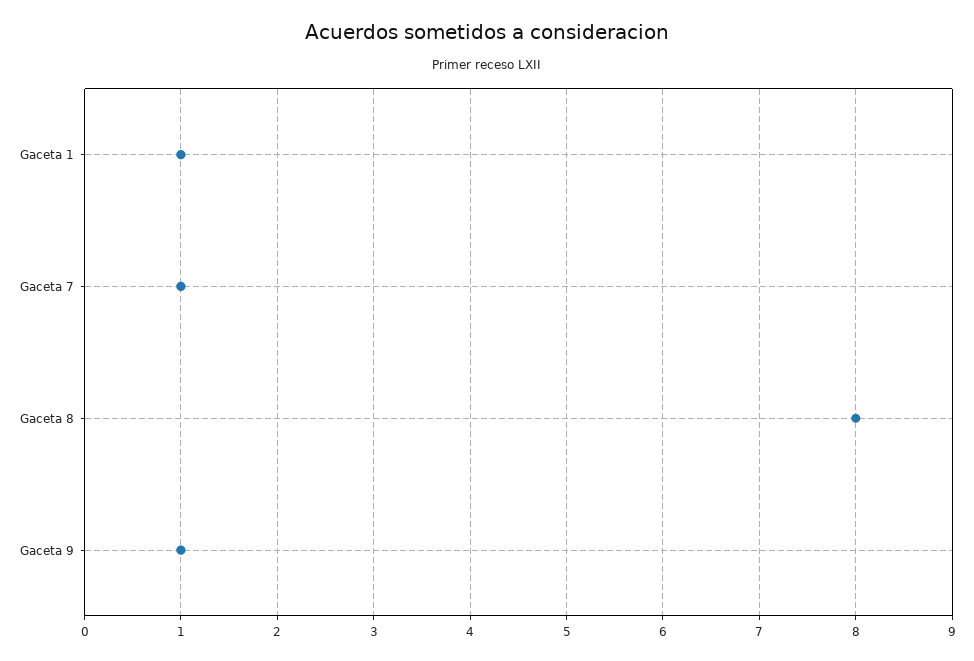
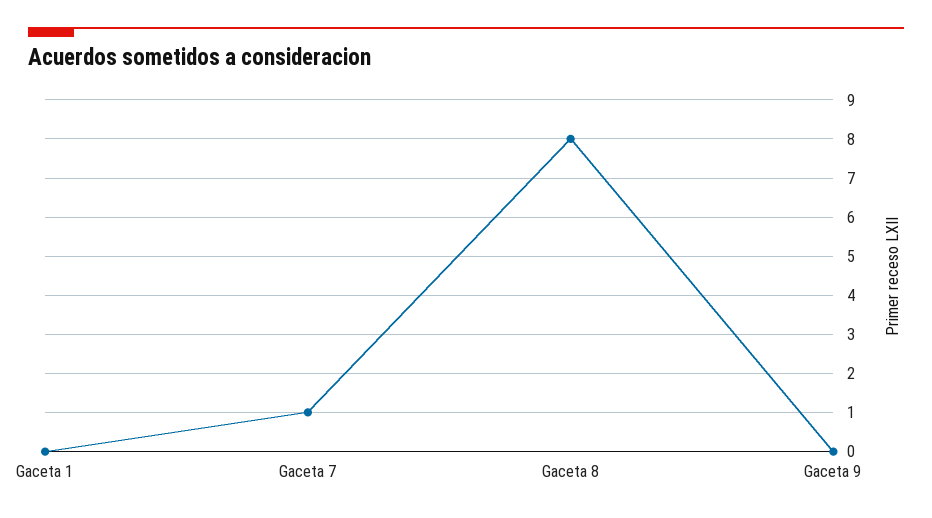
  {
-   "Gaceta 1": 1,
+   "Gaceta 1": 0,
    "Gaceta 7": 1,
    "Gaceta 8": 8,
-   "Gaceta 9": 1
+   "Gaceta 9": 0
  }

